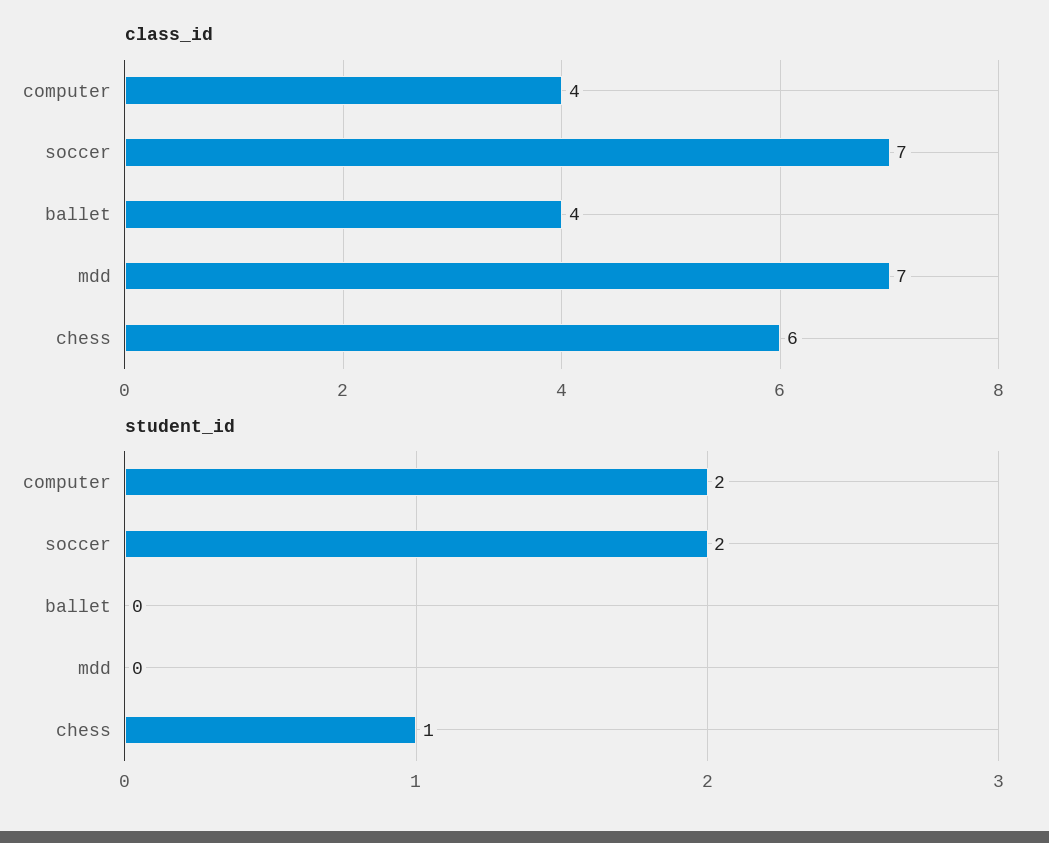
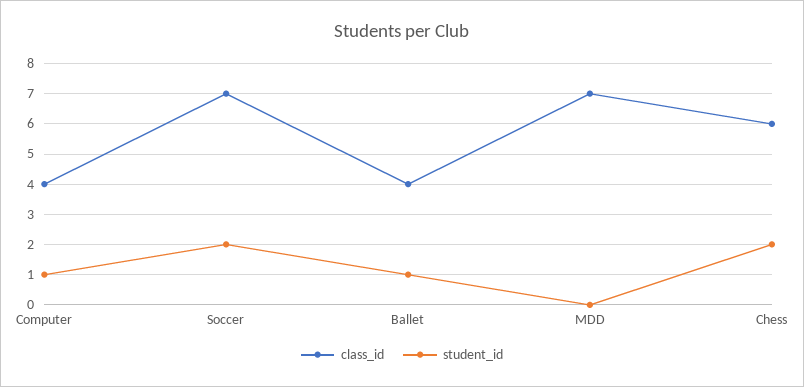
  {
    "class_id": {
      "computer": 4,
      "soccer": 7,
      "ballet": 4,
      "mdd": 7,
      "chess": 6
    },
    "student_id": {
-     "computer": 2,
+     "computer": 1,
      "soccer": 2,
-     "ballet": 0,
+     "ballet": 1,
      "mdd": 0,
-     "chess": 1
+     "chess": 2
    }
  }

